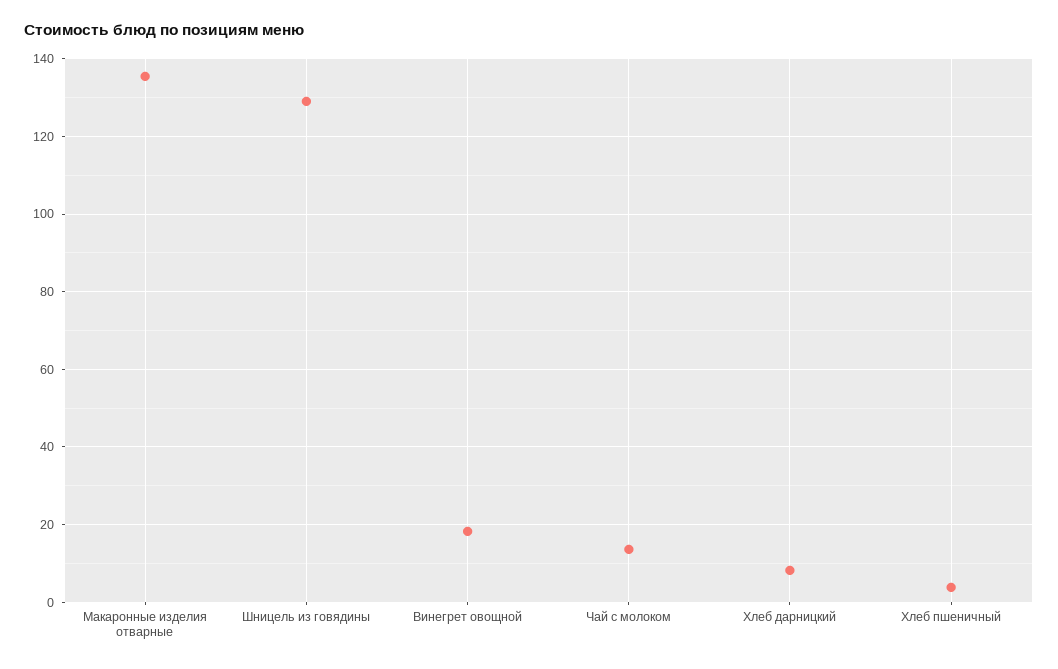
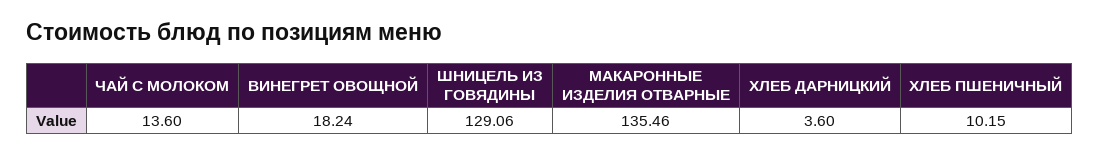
  {
    "Макаронные изделия отварные": 135.46,
    "Шницель из говядины": 129.06,
    "Винегрет овощной": 18.24,
    "Чай с молоком": 13.6,
-   "Хлеб дарницкий": 8,
+   "Хлеб дарницкий": 3.6,
-   "Хлеб пшеничный": 4
+   "Хлеб пшеничный": 10.15
  }

